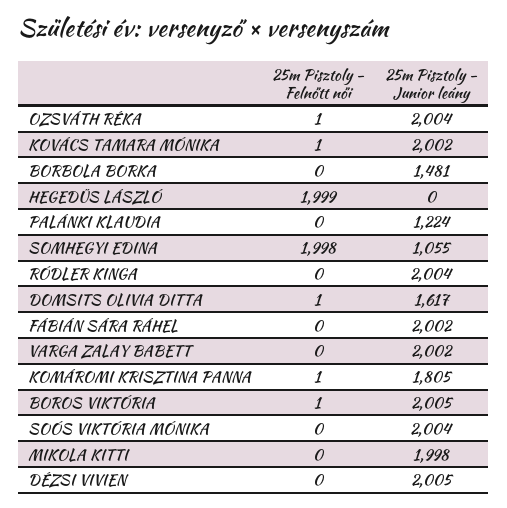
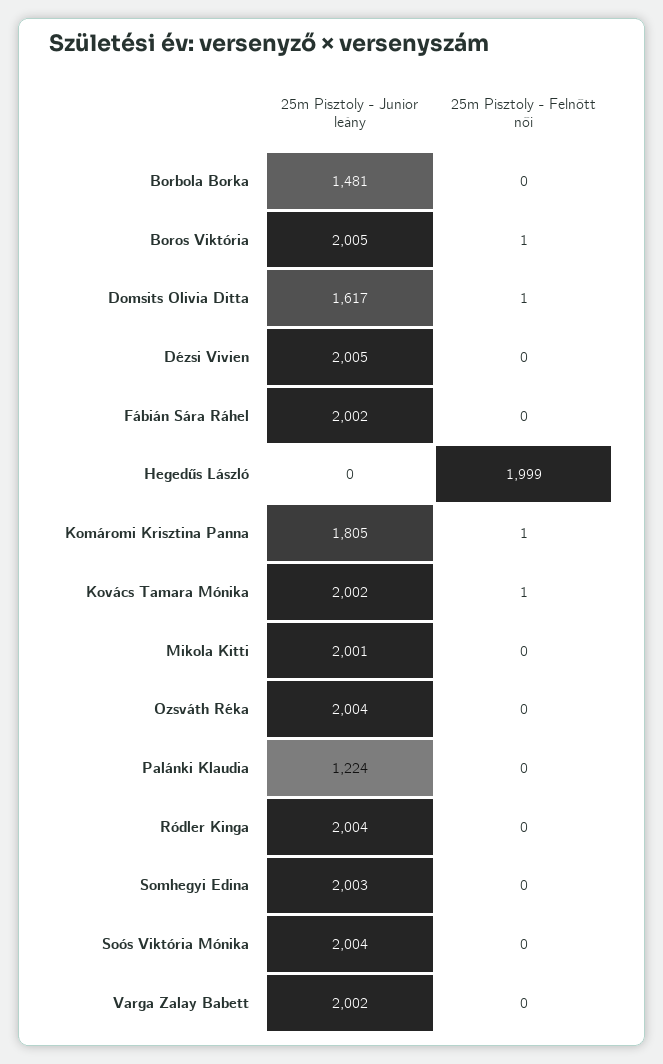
  {
    "25m Pisztoly - Felnőtt női": {
-     "OZSVÁTH RÉKA": 1,
+     "OZSVÁTH RÉKA": 0,
      "KOVÁCS TAMARA MÓNIKA": 1,
      "BORBOLA BORKA": 0,
      "HEGEDŰS LÁSZLÓ": 1999,
      "PALÁNKI KLAUDIA": 0,
-     "SOMHEGYI EDINA": 1998,
+     "SOMHEGYI EDINA": 0,
      "RÓDLER KINGA": 0,
      "DOMSITS OLIVIA DITTA": 1,
      "FÁBIÁN SÁRA RÁHEL": 0,
      "VARGA ZALAY BABETT": 0,
      "KOMÁROMI KRISZTINA PANNA": 1,
      "BOROS VIKTÓRIA": 1,
      "SOÓS VIKTÓRIA MÓNIKA": 0,
      "MIKOLA KITTI": 0,
      "DÉZSI VIVIEN": 0
    },
    "25m Pisztoly - Junior leány": {
      "OZSVÁTH RÉKA": 2004,
      "KOVÁCS TAMARA MÓNIKA": 2002,
      "BORBOLA BORKA": 1481,
      "HEGEDŰS LÁSZLÓ": 0,
      "PALÁNKI KLAUDIA": 1224,
-     "SOMHEGYI EDINA": 1055,
+     "SOMHEGYI EDINA": 2003,
      "RÓDLER KINGA": 2004,
      "DOMSITS OLIVIA DITTA": 1617,
      "FÁBIÁN SÁRA RÁHEL": 2002,
      "VARGA ZALAY BABETT": 2002,
      "KOMÁROMI KRISZTINA PANNA": 1805,
      "BOROS VIKTÓRIA": 2005,
      "SOÓS VIKTÓRIA MÓNIKA": 2004,
-     "MIKOLA KITTI": 1998,
+     "MIKOLA KITTI": 2001,
      "DÉZSI VIVIEN": 2005
    }
  }

